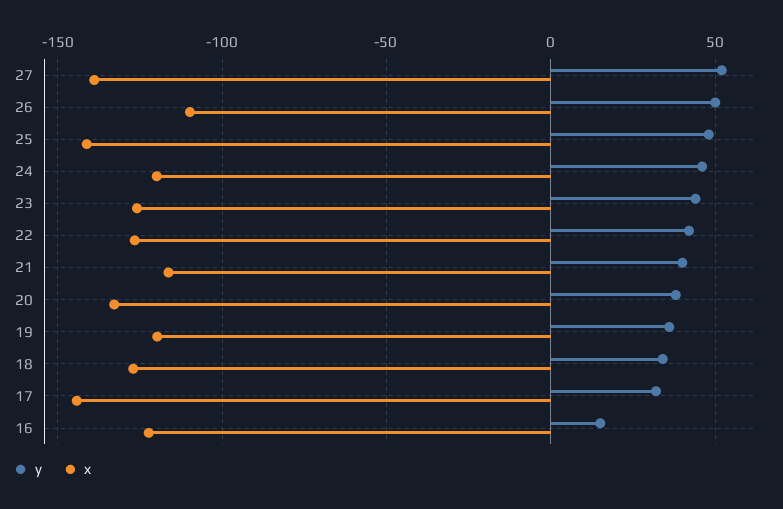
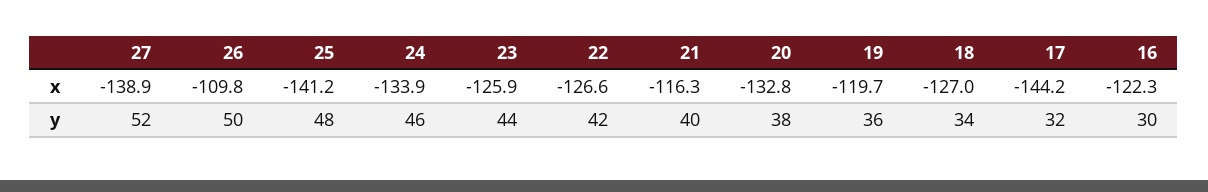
  {
    "y": {
      "27": 52,
      "26": 50,
      "25": 48,
      "24": 46,
      "23": 44,
      "22": 42,
      "21": 40,
      "20": 38,
      "19": 36,
      "18": 34,
      "17": 32,
-     "16": 15
+     "16": 30
    },
    "x": {
      "27": -138.9,
      "26": -109.8,
      "25": -141.2,
-     "24": -120,
+     "24": -133.9,
      "23": -125.9,
      "22": -126.6,
      "21": -116.3,
      "20": -132.8,
      "19": -119.7,
      "18": -127,
      "17": -144.2,
      "16": -122.3
    }
  }

